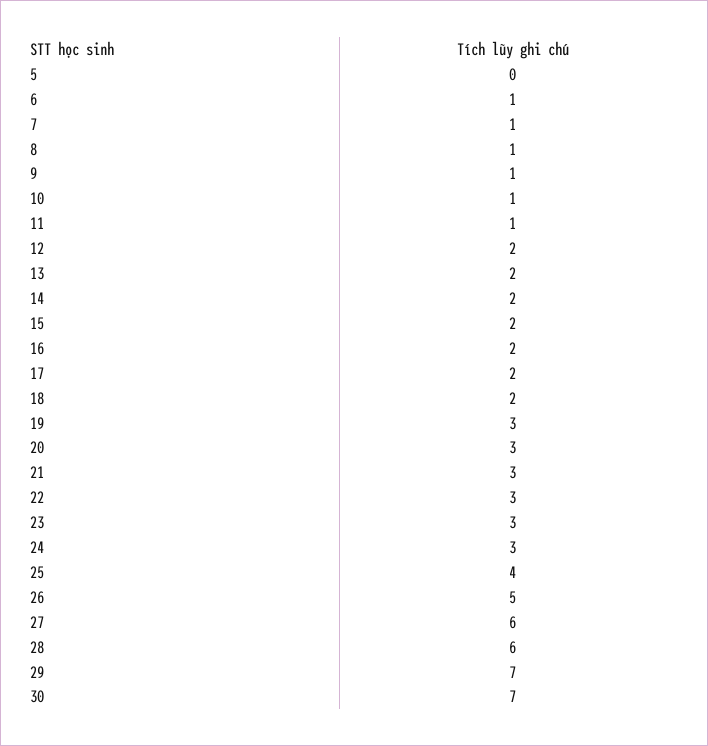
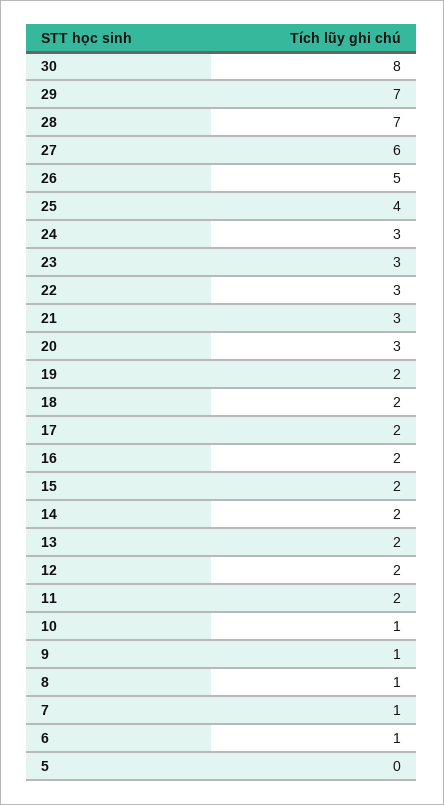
  {
    "5": 0,
    "6": 1,
    "7": 1,
    "8": 1,
    "9": 1,
    "10": 1,
-   "11": 1,
+   "11": 2,
    "12": 2,
    "13": 2,
    "14": 2,
    "15": 2,
    "16": 2,
    "17": 2,
    "18": 2,
-   "19": 3,
+   "19": 2,
    "20": 3,
    "21": 3,
    "22": 3,
    "23": 3,
    "24": 3,
    "25": 4,
    "26": 5,
    "27": 6,
-   "28": 6,
+   "28": 7,
    "29": 7,
-   "30": 7
+   "30": 8
  }

